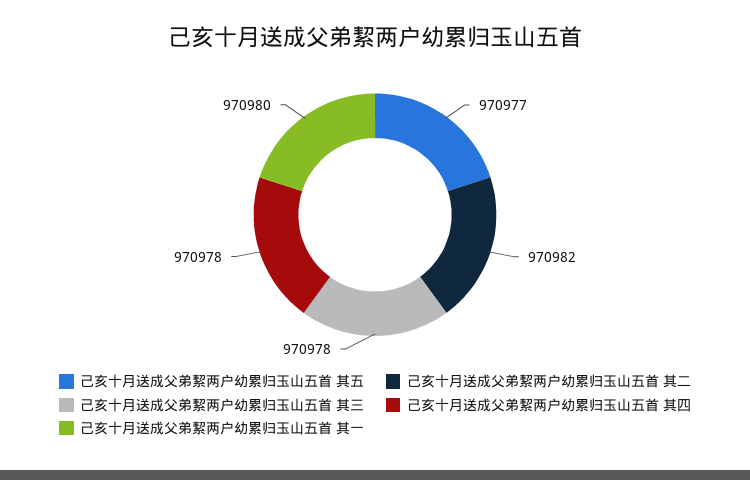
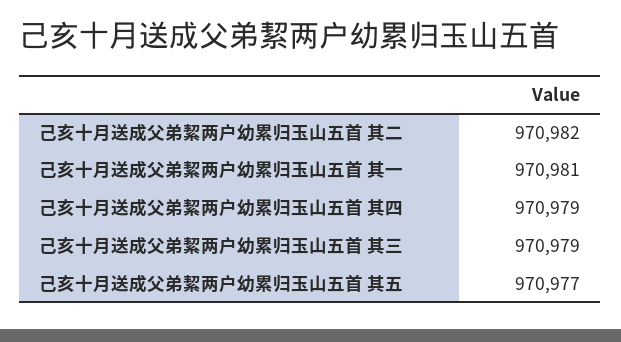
  {
    "己亥十月送成父弟絜两户幼累归玉山五首 其五": 970977,
    "己亥十月送成父弟絜两户幼累归玉山五首 其二": 970982,
-   "己亥十月送成父弟絜两户幼累归玉山五首 其三": 970978,
+   "己亥十月送成父弟絜两户幼累归玉山五首 其三": 970979,
-   "己亥十月送成父弟絜两户幼累归玉山五首 其四": 970978,
+   "己亥十月送成父弟絜两户幼累归玉山五首 其四": 970979,
-   "己亥十月送成父弟絜两户幼累归玉山五首 其一": 970980
+   "己亥十月送成父弟絜两户幼累归玉山五首 其一": 970981
  }

